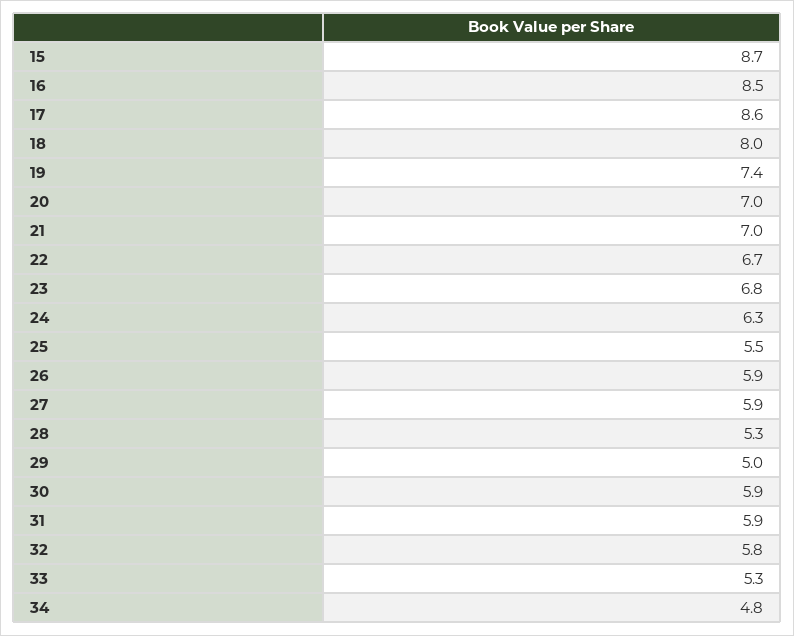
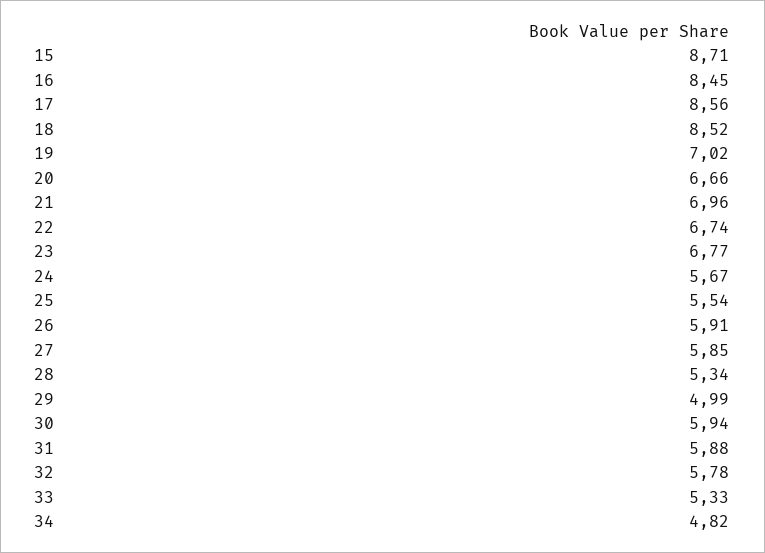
  {
    "15": 8.71,
    "16": 8.45,
    "17": 8.56,
-   "18": 8,
+   "18": 8.52,
-   "19": 7.4,
+   "19": 7.02,
-   "20": 7,
+   "20": 6.66,
    "21": 6.96,
    "22": 6.74,
    "23": 6.77,
-   "24": 6.3,
+   "24": 5.67,
    "25": 5.54,
    "26": 5.91,
    "27": 5.85,
    "28": 5.34,
    "29": 4.99,
    "30": 5.94,
    "31": 5.88,
    "32": 5.78,
    "33": 5.33,
    "34": 4.82
  }

